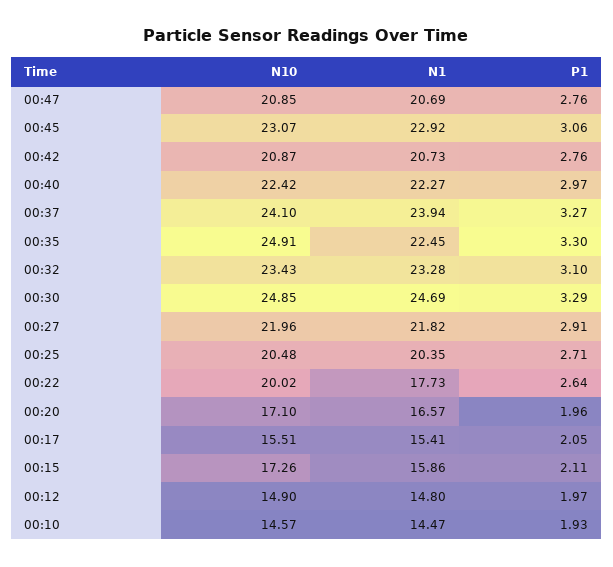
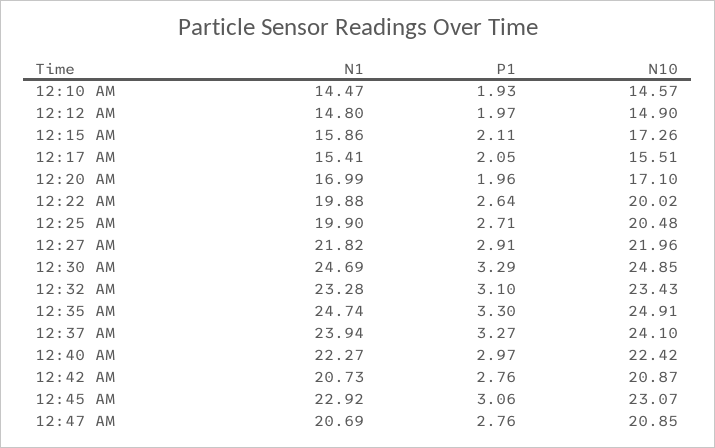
  {
    "N10": {
      "00:47": 20.85,
      "00:45": 23.07,
      "00:42": 20.87,
      "00:40": 22.42,
      "00:37": 24.1,
      "00:35": 24.91,
      "00:32": 23.43,
      "00:30": 24.85,
      "00:27": 21.96,
      "00:25": 20.48,
      "00:22": 20.02,
      "00:20": 17.1,
      "00:17": 15.51,
      "00:15": 17.26,
      "00:12": 14.9,
      "00:10": 14.57
    },
    "N1": {
      "00:47": 20.69,
      "00:45": 22.92,
      "00:42": 20.73,
      "00:40": 22.27,
      "00:37": 23.94,
-     "00:35": 22.45,
+     "00:35": 24.74,
      "00:32": 23.28,
      "00:30": 24.69,
      "00:27": 21.82,
-     "00:25": 20.35,
+     "00:25": 19.9,
-     "00:22": 17.73,
+     "00:22": 19.88,
-     "00:20": 16.57,
+     "00:20": 16.99,
      "00:17": 15.41,
      "00:15": 15.86,
      "00:12": 14.8,
      "00:10": 14.47
    },
    "P1": {
      "00:47": 2.76,
      "00:45": 3.06,
      "00:42": 2.76,
      "00:40": 2.97,
      "00:37": 3.27,
      "00:35": 3.3,
      "00:32": 3.1,
      "00:30": 3.29,
      "00:27": 2.91,
      "00:25": 2.71,
      "00:22": 2.64,
      "00:20": 1.96,
      "00:17": 2.05,
      "00:15": 2.11,
      "00:12": 1.97,
      "00:10": 1.93
    }
  }

